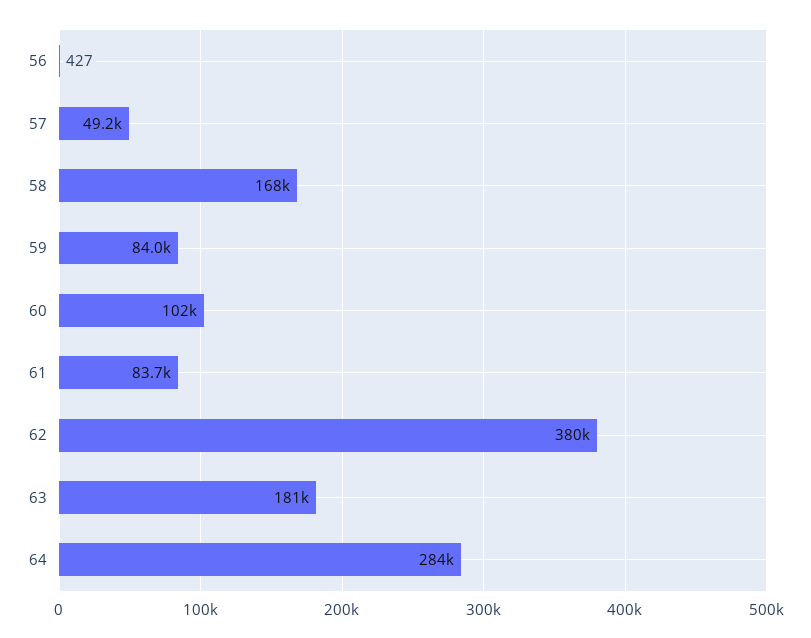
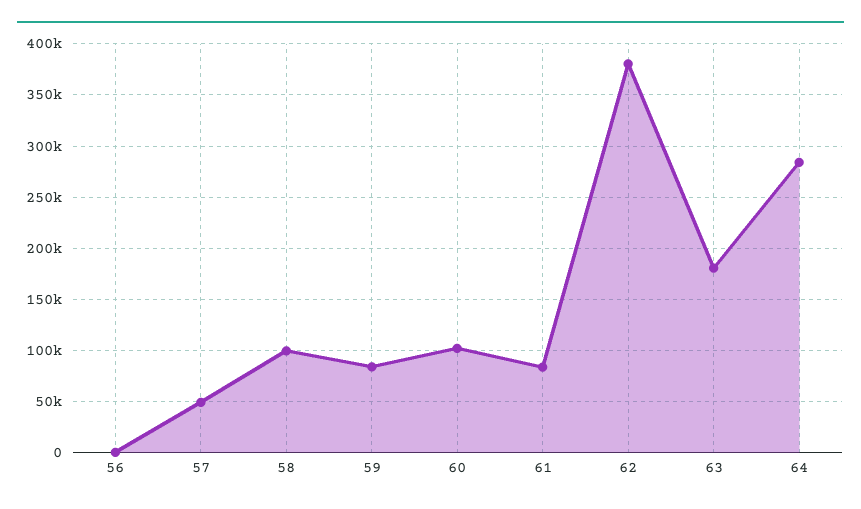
  {
    "56": 427,
    "57": 49200,
-   "58": 168000,
+   "58": 100000,
    "59": 84000,
    "60": 102000,
    "61": 83700,
    "62": 380000,
    "63": 181000,
    "64": 284000
  }

